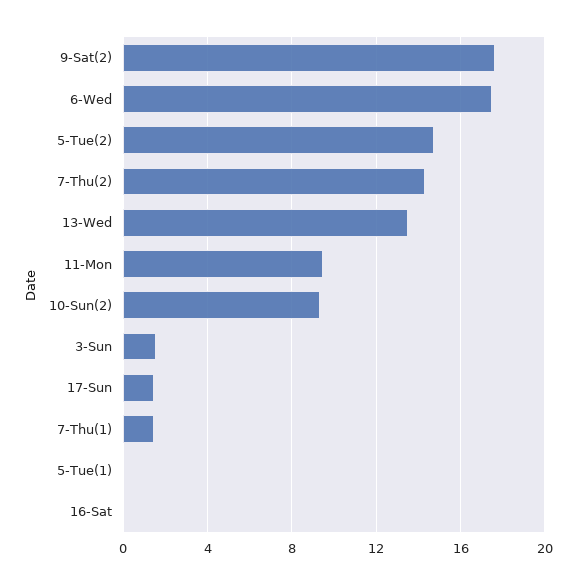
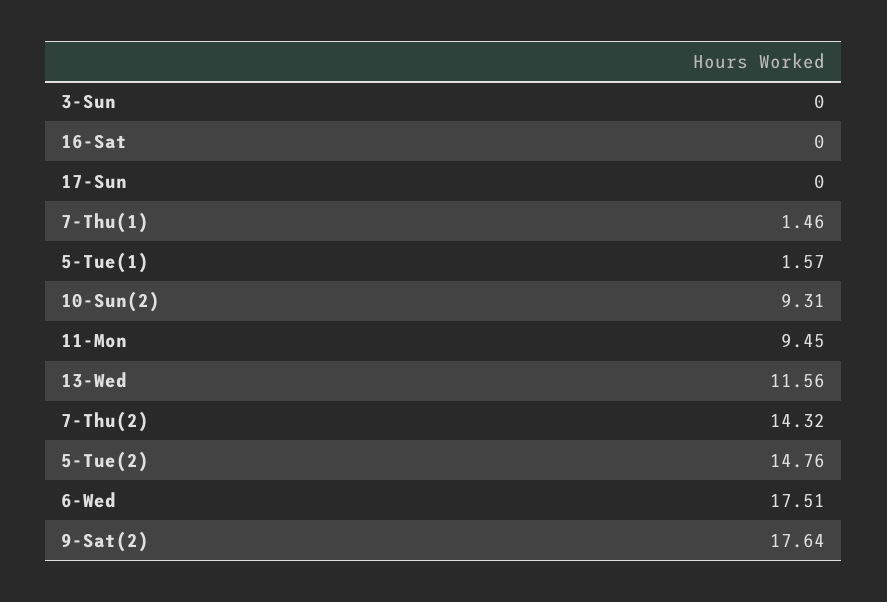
  {
    "9-Sat(2)": 17.64,
    "6-Wed": 17.51,
    "5-Tue(2)": 14.76,
    "7-Thu(2)": 14.32,
-   "13-Wed": 13.5,
+   "13-Wed": 11.56,
    "11-Mon": 9.45,
    "10-Sun(2)": 9.31,
-   "3-Sun": 1.5,
+   "3-Sun": 0,
-   "17-Sun": 1.5,
+   "17-Sun": 0,
    "7-Thu(1)": 1.46,
-   "5-Tue(1)": 0,
+   "5-Tue(1)": 1.57,
    "16-Sat": 0
  }

